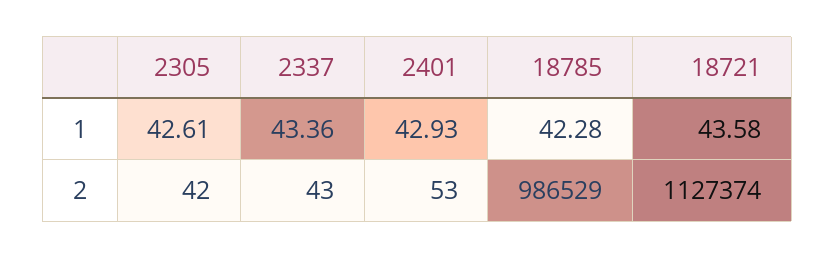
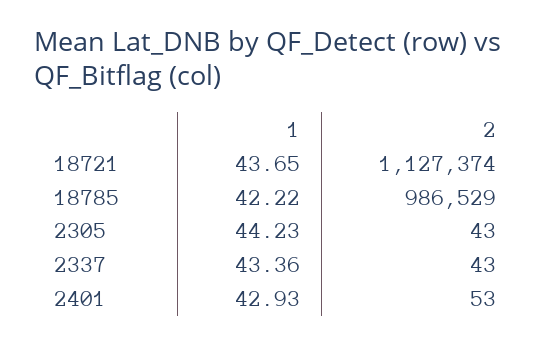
  {
    "2305": {
-     "1": 42.61,
+     "1": 44.23,
-     "2": 42
+     "2": 43
    },
    "2337": {
      "1": 43.36,
      "2": 43
    },
    "2401": {
      "1": 42.93,
      "2": 53
    },
    "18785": {
-     "1": 42.28,
+     "1": 42.22,
      "2": 986529
    },
    "18721": {
-     "1": 43.58,
+     "1": 43.65,
      "2": 1127374
    }
  }

